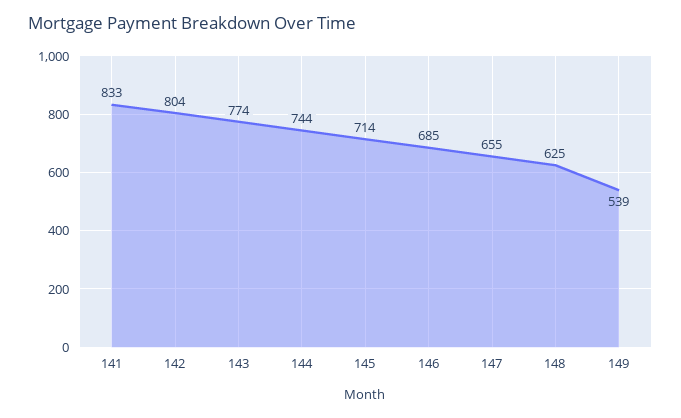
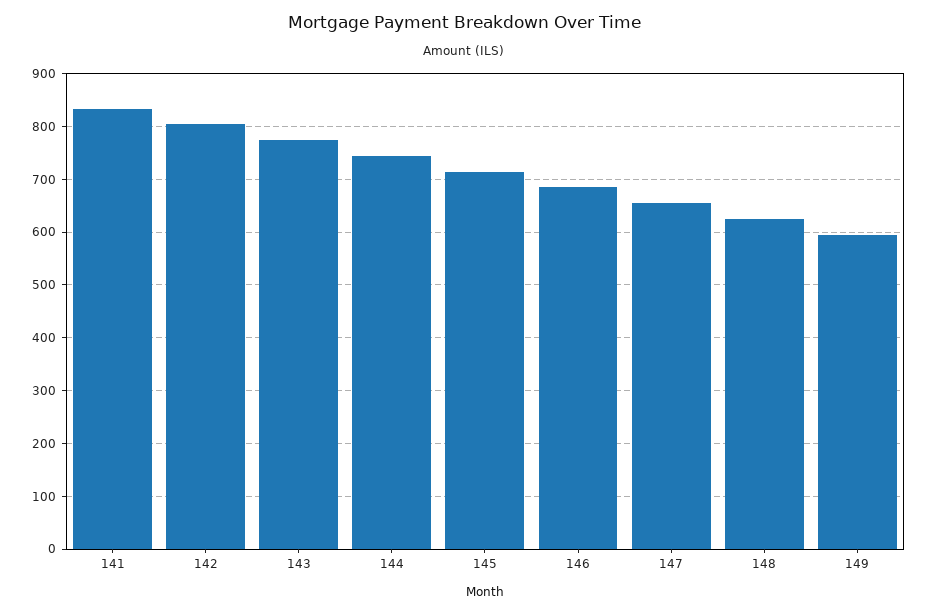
  {
    "141": 833,
    "142": 804,
    "143": 774,
    "144": 744,
    "145": 714,
    "146": 685,
    "147": 655,
    "148": 625,
-   "149": 539
+   "149": 600
  }

